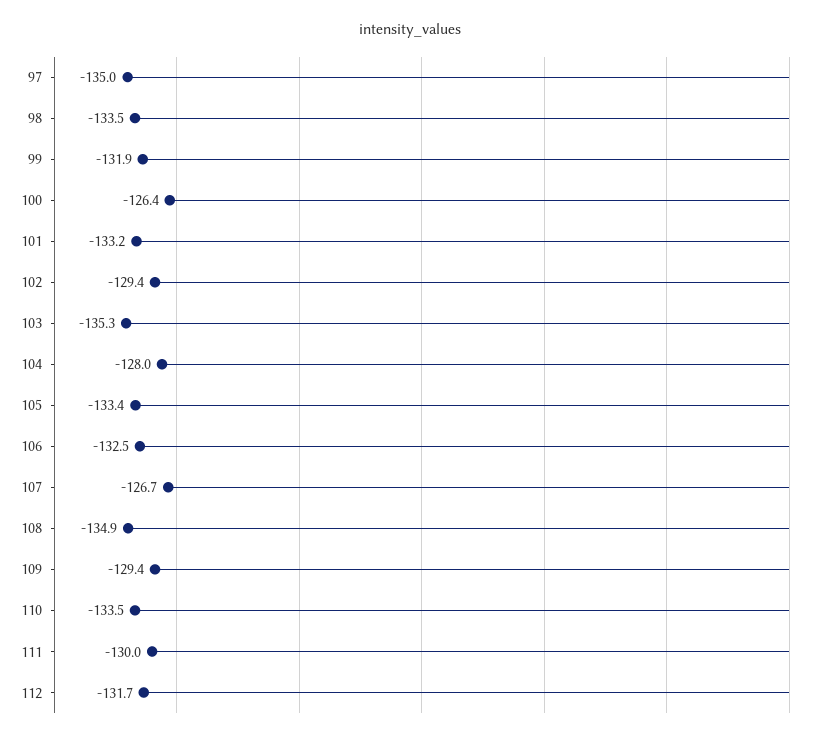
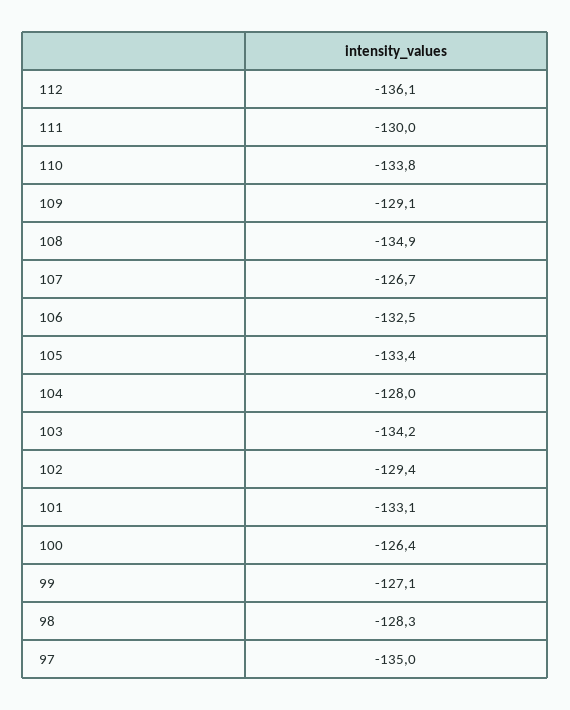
  {
    "97": -135,
-   "98": -133.5,
+   "98": -128.3,
-   "99": -131.9,
+   "99": -127.1,
    "100": -126.4,
-   "101": -133.2,
+   "101": -133.1,
    "102": -129.4,
-   "103": -135.3,
+   "103": -134.2,
    "104": -128,
    "105": -133.4,
    "106": -132.5,
    "107": -126.7,
    "108": -134.9,
-   "109": -129.4,
+   "109": -129.1,
-   "110": -133.5,
+   "110": -133.8,
    "111": -130,
-   "112": -131.7
+   "112": -136.1
  }

